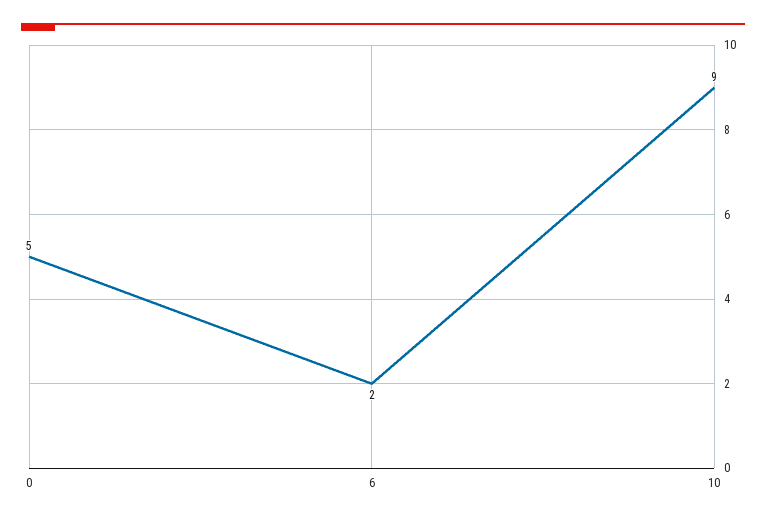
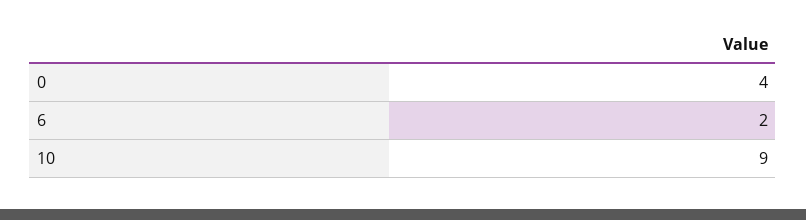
  {
-   "0": 5,
+   "0": 4,
    "6": 2,
    "10": 9
  }

